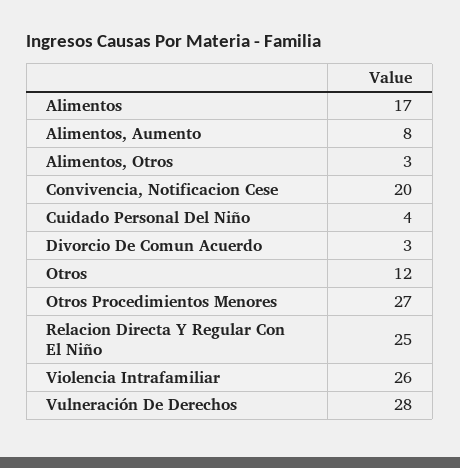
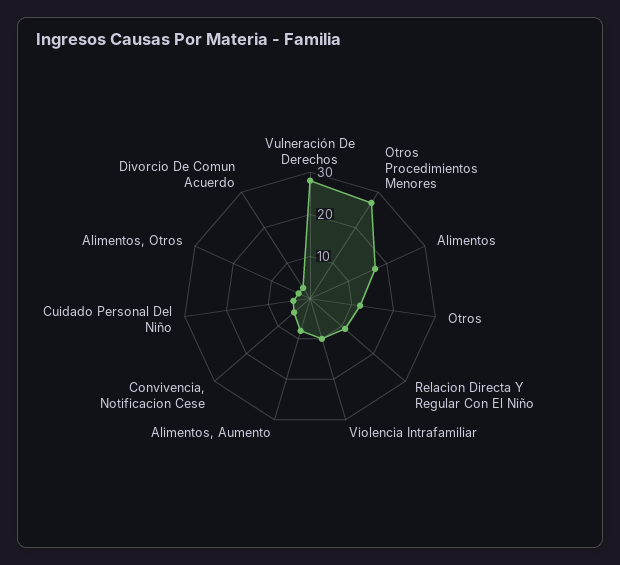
  {
    "Alimentos": 17,
    "Alimentos, Aumento": 8,
    "Alimentos, Otros": 3,
-   "Convivencia, Notificacion Cese": 20,
+   "Convivencia, Notificacion Cese": 5,
    "Cuidado Personal Del Niño": 4,
    "Divorcio De Comun Acuerdo": 3,
    "Otros": 12,
    "Otros Procedimientos Menores": 27,
-   "Relacion Directa Y Regular Con El Niño": 25,
+   "Relacion Directa Y Regular Con El Niño": 10,
-   "Violencia Intrafamiliar": 26,
+   "Violencia Intrafamiliar": 10,
    "Vulneración De Derechos": 28
  }

